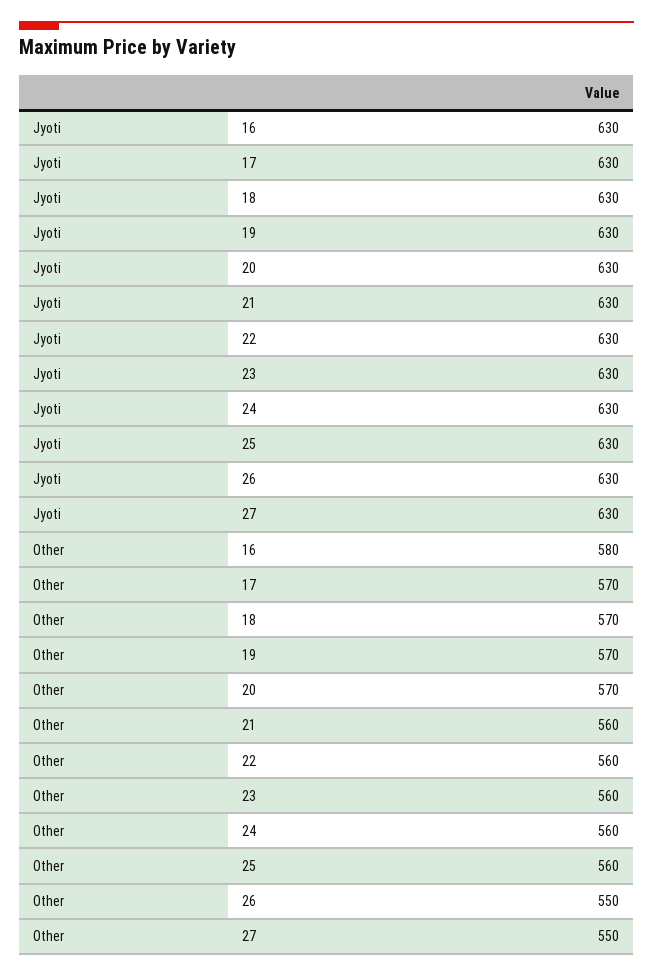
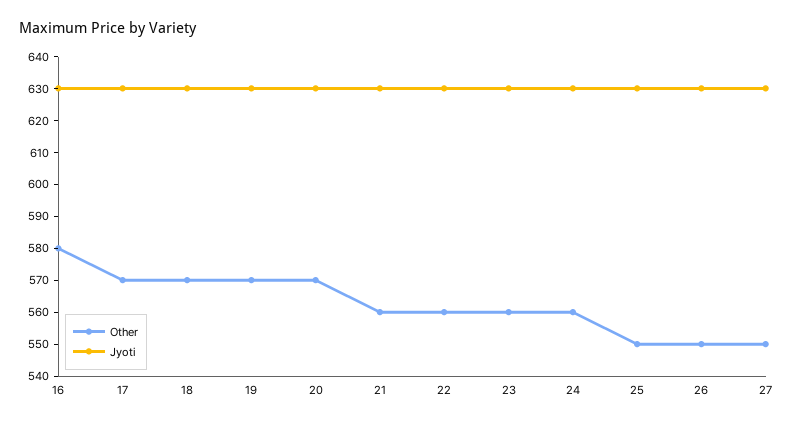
  {
    "Jyoti": {
      "16": 630,
      "17": 630,
      "18": 630,
      "19": 630,
      "20": 630,
      "21": 630,
      "22": 630,
      "23": 630,
      "24": 630,
      "25": 630,
      "26": 630,
      "27": 630
    },
    "Other": {
      "16": 580,
      "17": 570,
      "18": 570,
      "19": 570,
      "20": 570,
      "21": 560,
      "22": 560,
      "23": 560,
      "24": 560,
-     "25": 560,
+     "25": 550,
      "26": 550,
      "27": 550
    }
  }

